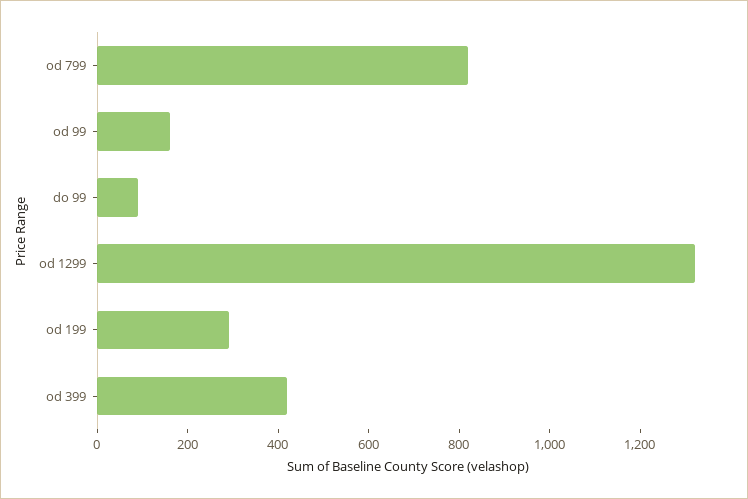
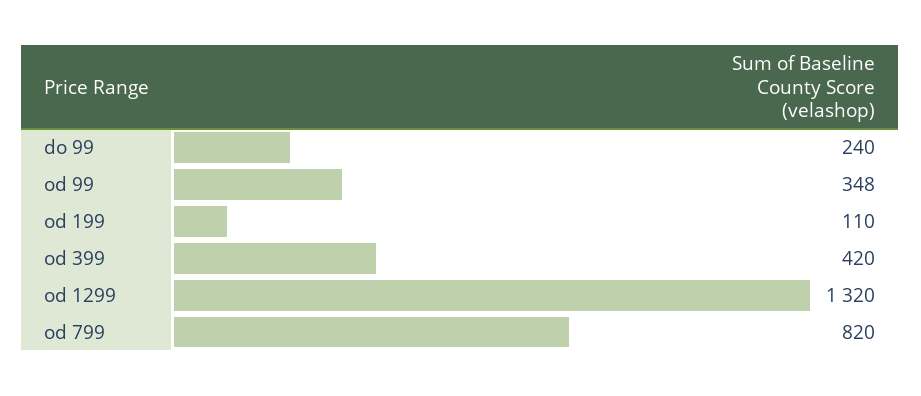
  {
    "od 799": 820,
-   "od 99": 150,
+   "od 99": 348,
-   "do 99": 100,
+   "do 99": 240,
    "od 1299": 1320,
-   "od 199": 300,
+   "od 199": 110,
    "od 399": 420
  }

